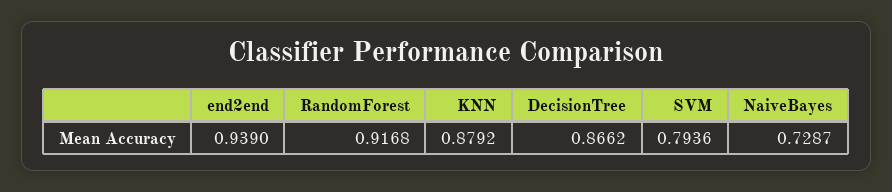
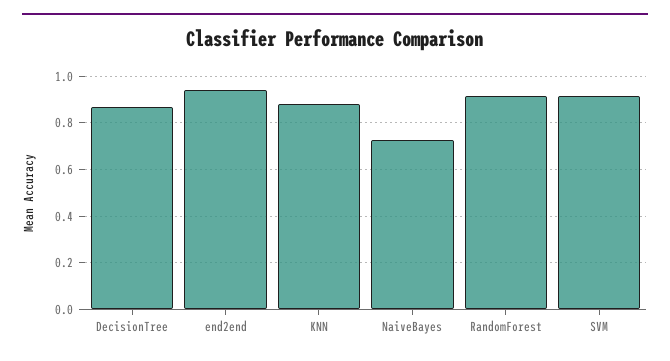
  {
    "end2end": 0.939,
    "RandomForest": 0.9168,
    "KNN": 0.8792,
    "DecisionTree": 0.8662,
-   "SVM": 0.7936,
+   "SVM": 0.9,
    "NaiveBayes": 0.7287
  }

